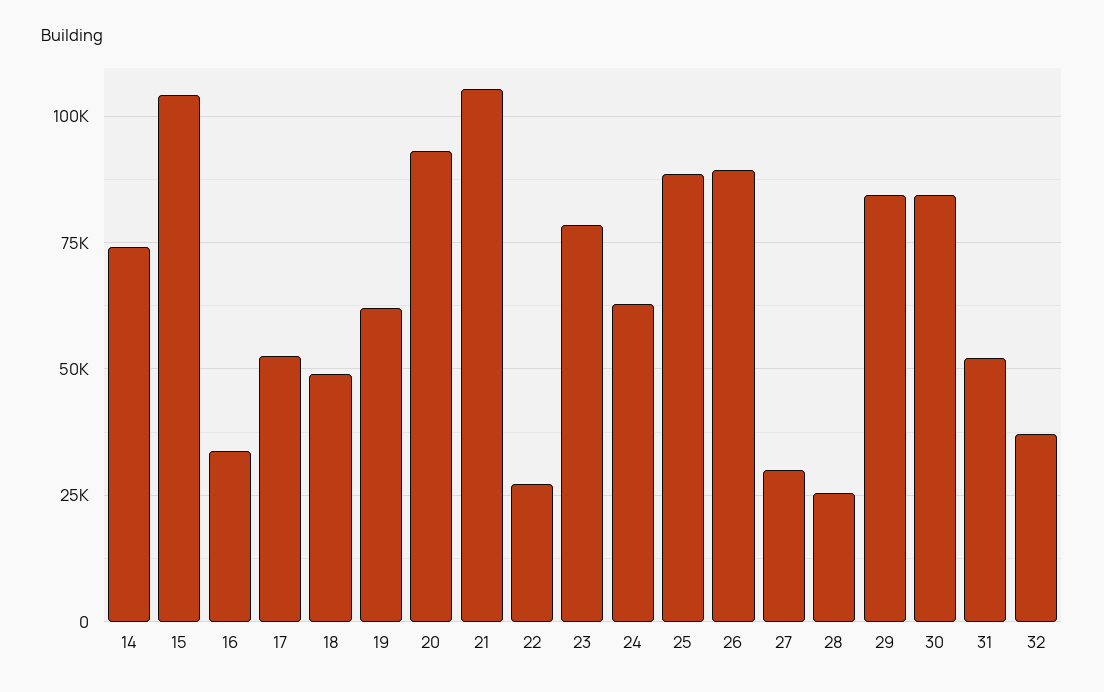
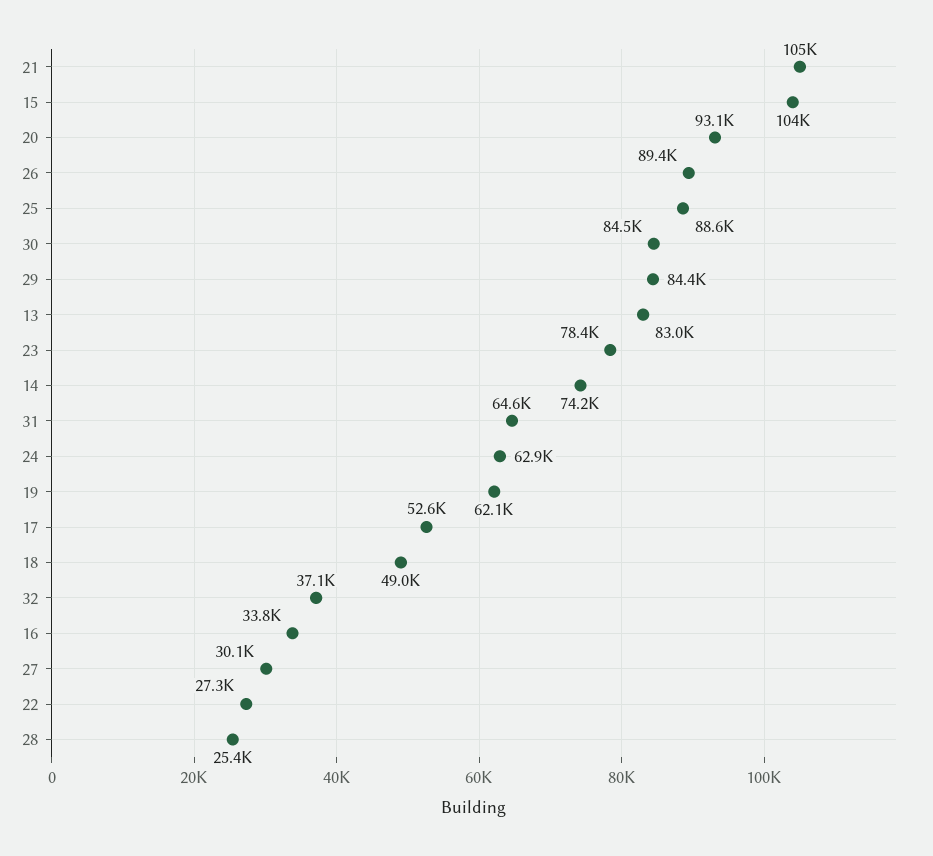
  {
    "14": 74200,
    "15": 104000,
    "16": 33800,
    "17": 52600,
    "18": 49000,
    "19": 62100,
    "20": 93100,
    "21": 105000,
    "22": 27300,
    "23": 78400,
    "24": 62900,
    "25": 88600,
    "26": 89400,
    "27": 30100,
    "28": 25400,
    "29": 84400,
    "30": 84500,
-   "31": 52500,
+   "31": 64600,
-   "32": 37100
+   "32": 37100,
+   "13": 83000
  }

